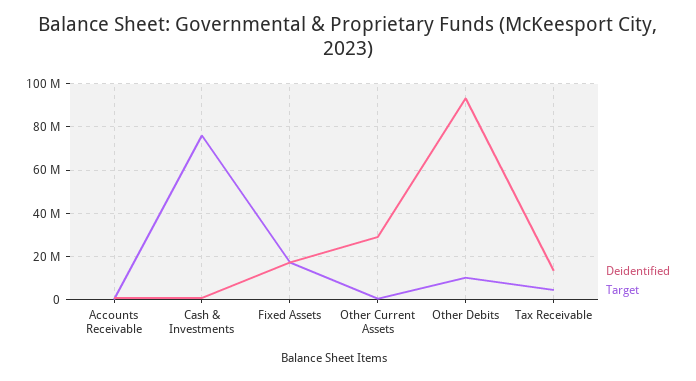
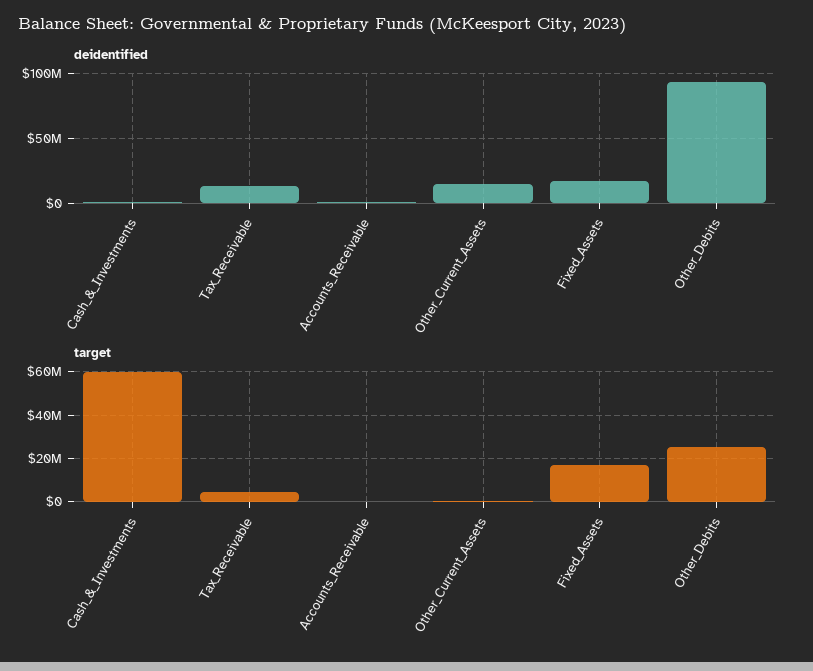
  {
    "Deidentified": {
      "Accounts Receivable": 0,
      "Cash & Investments": 0,
      "Fixed Assets": 15000000,
-     "Other Current Assets": 30000000,
+     "Other Current Assets": 15000000,
      "Other Debits": 95000000,
      "Tax Receivable": 15000000
    },
    "Target": {
      "Accounts Receivable": 0,
-     "Cash & Investments": 75000000,
+     "Cash & Investments": 60000000,
      "Fixed Assets": 15000000,
      "Other Current Assets": 0,
-     "Other Debits": 10000000,
+     "Other Debits": 25000000,
      "Tax Receivable": 5000000
    }
  }

